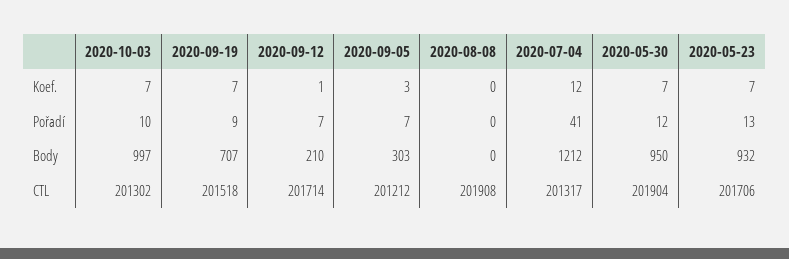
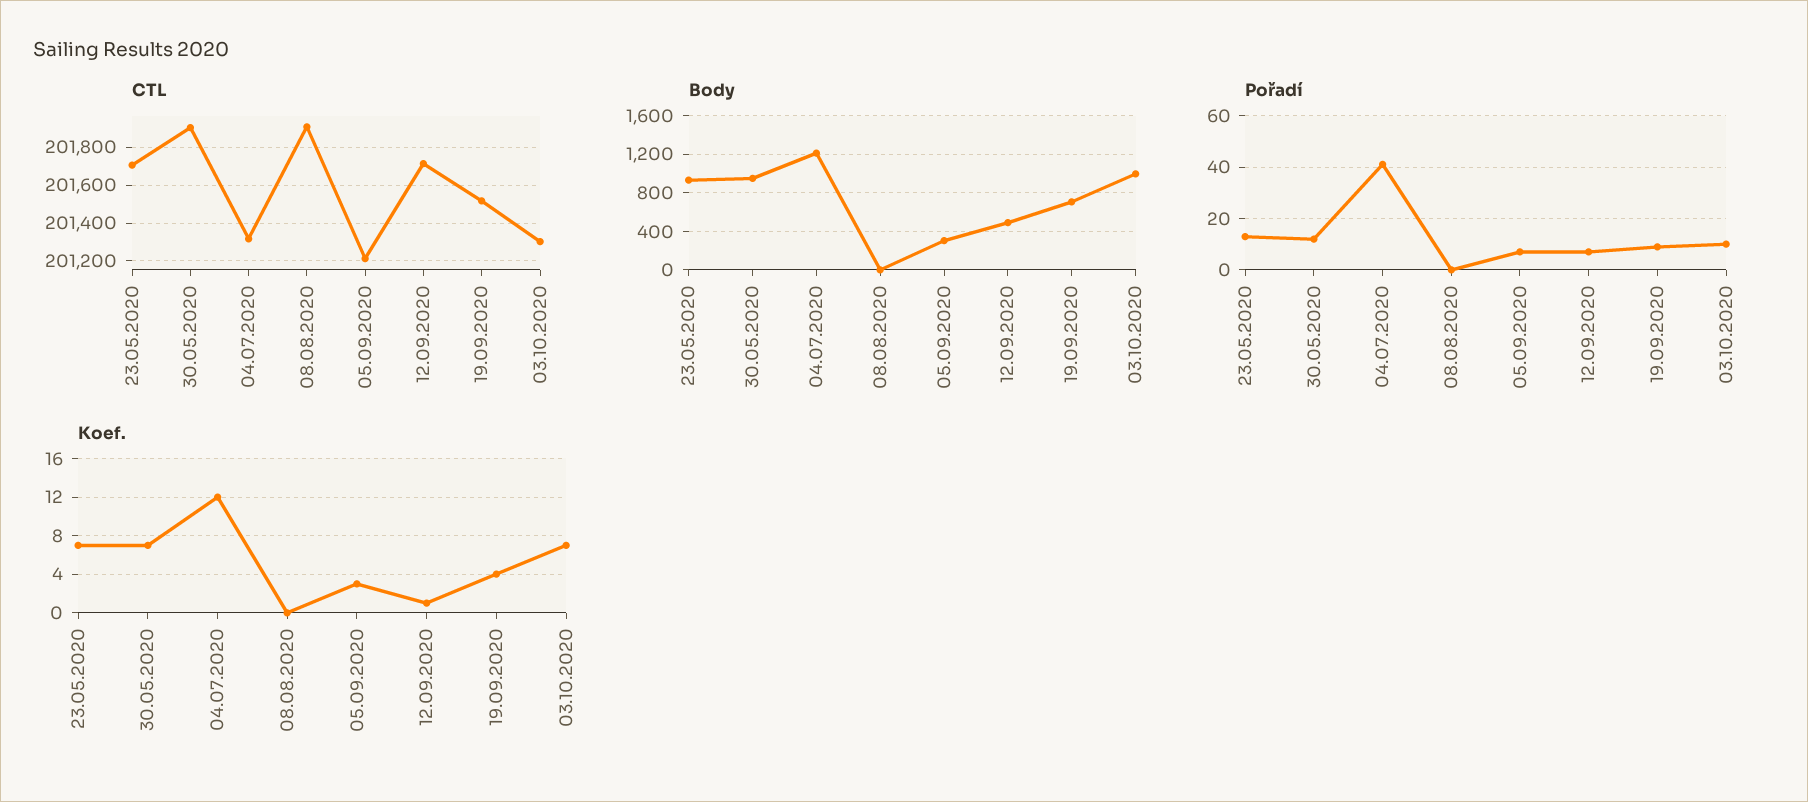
  {
    "Koef.": {
      "2020-10-03": 7,
-     "2020-09-19": 7,
+     "2020-09-19": 4,
      "2020-09-12": 1,
      "2020-09-05": 3,
      "2020-08-08": 0,
      "2020-07-04": 12,
      "2020-05-30": 7,
      "2020-05-23": 7
    },
    "Pořadí": {
      "2020-10-03": 10,
      "2020-09-19": 9,
      "2020-09-12": 7,
      "2020-09-05": 7,
      "2020-08-08": 0,
      "2020-07-04": 41,
      "2020-05-30": 12,
      "2020-05-23": 13
    },
    "Body": {
      "2020-10-03": 997,
      "2020-09-19": 707,
-     "2020-09-12": 210,
+     "2020-09-12": 500,
      "2020-09-05": 303,
      "2020-08-08": 0,
      "2020-07-04": 1212,
      "2020-05-30": 950,
      "2020-05-23": 932
    },
    "CTL": {
      "2020-10-03": 201302,
      "2020-09-19": 201518,
      "2020-09-12": 201714,
      "2020-09-05": 201212,
      "2020-08-08": 201908,
      "2020-07-04": 201317,
      "2020-05-30": 201904,
      "2020-05-23": 201706
    }
  }

